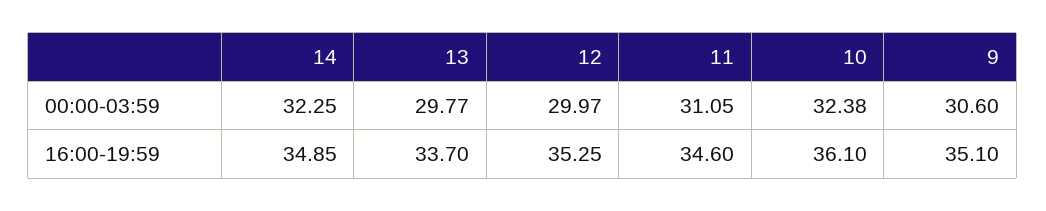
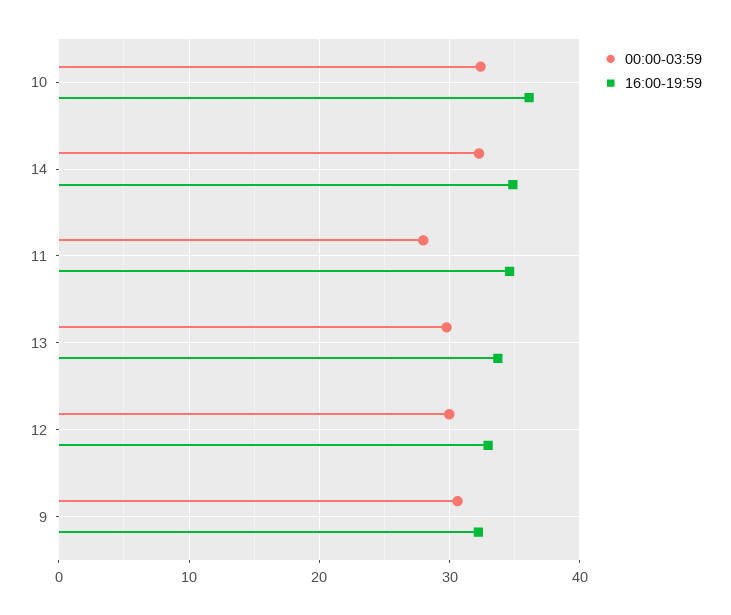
  {
    "00:00-03:59": {
      "14": 32.25,
      "13": 29.77,
      "12": 29.97,
-     "11": 31.05,
+     "11": 28,
      "10": 32.38,
      "9": 30.6
    },
    "16:00-19:59": {
      "14": 34.85,
      "13": 33.7,
-     "12": 35.25,
+     "12": 33,
      "11": 34.6,
      "10": 36.1,
-     "9": 35.1
+     "9": 32
    }
  }

